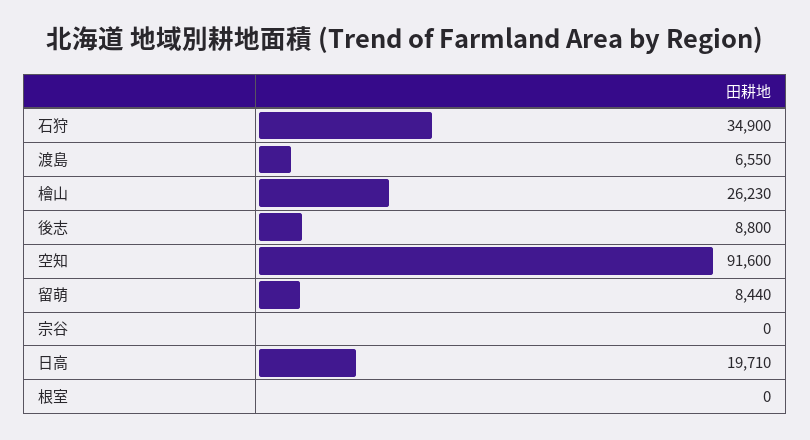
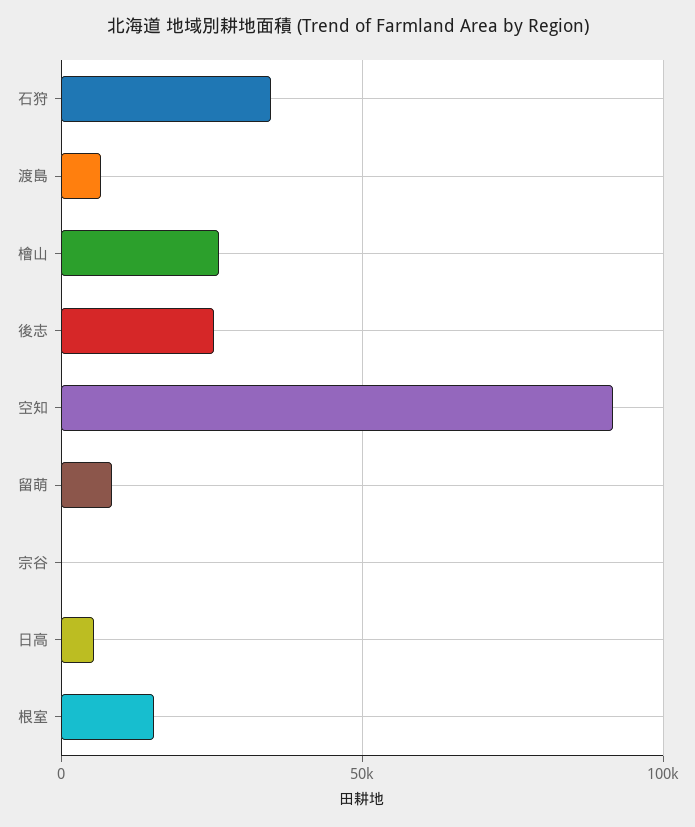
  {
    "石狩": 34900,
    "渡島": 6550,
    "檜山": 26230,
-   "後志": 8800,
+   "後志": 25000,
    "空知": 91600,
    "留萌": 8440,
    "宗谷": 0,
-   "日高": 19710,
+   "日高": 5000,
-   "根室": 0
+   "根室": 15000
  }

